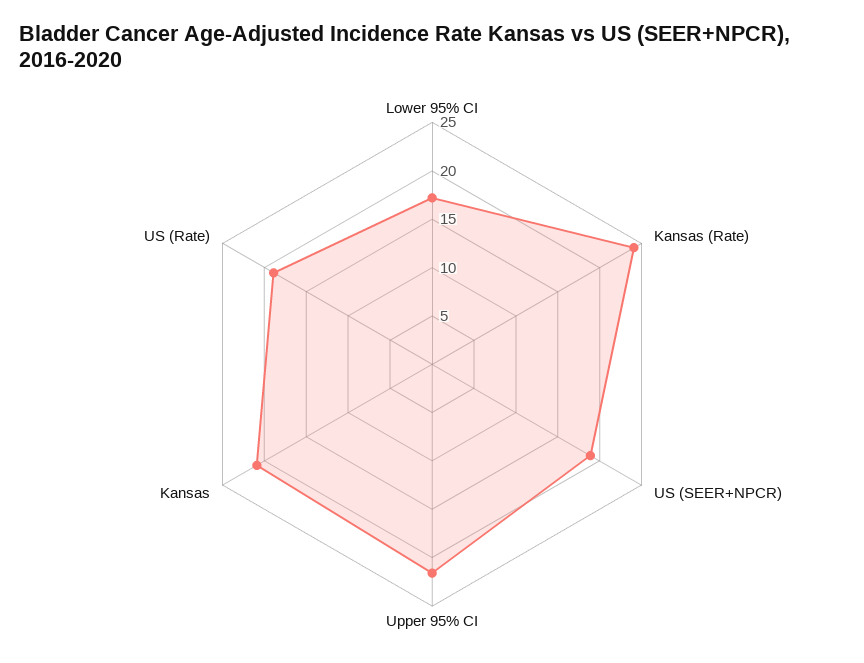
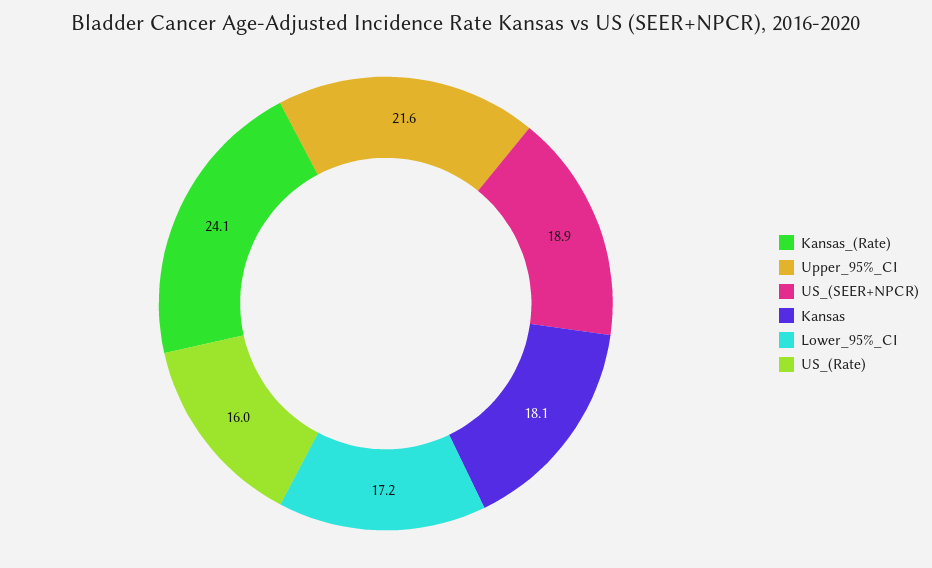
  {
    "Lower 95% CI": 17.2,
    "Kansas (Rate)": 24.1,
    "US (SEER+NPCR)": 18.9,
    "Upper 95% CI": 21.6,
-   "Kansas": 21,
+   "Kansas": 18.1,
-   "US (Rate)": 19
+   "US (Rate)": 16
  }

